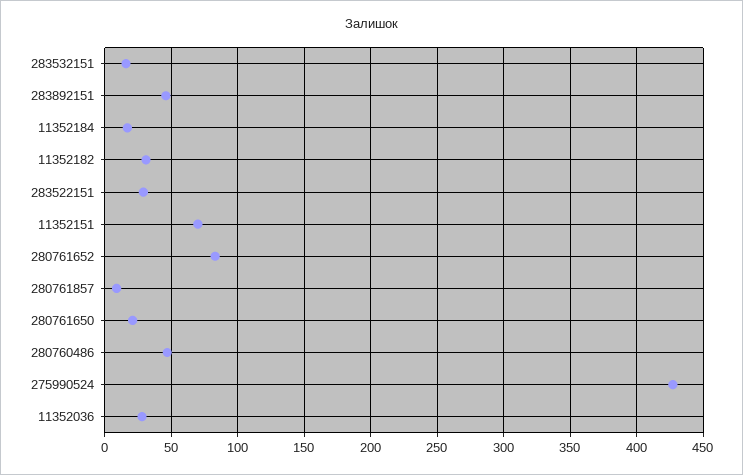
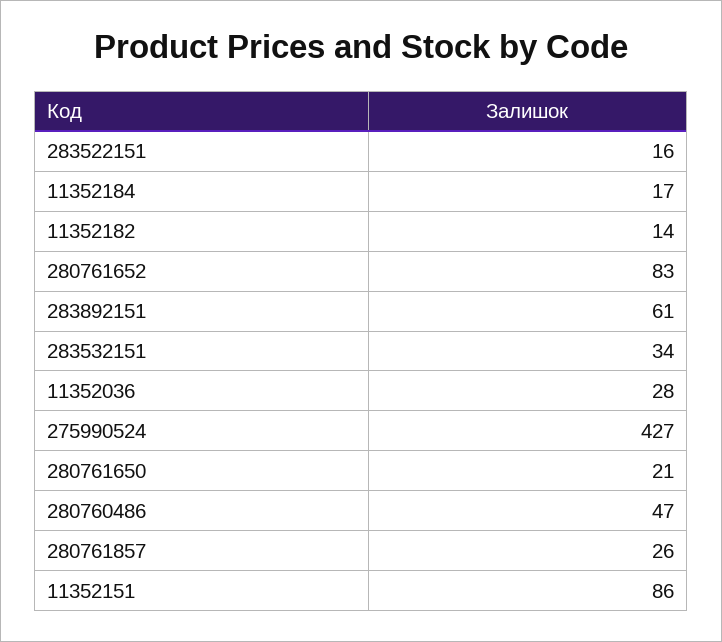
  {
-   "283532151": 15,
+   "283532151": 34,
-   "283892151": 45,
+   "283892151": 61,
    "11352184": 17,
-   "11352182": 30,
+   "11352182": 14,
-   "283522151": 30,
+   "283522151": 16,
-   "11352151": 70,
+   "11352151": 86,
    "280761652": 83,
-   "280761857": 10,
+   "280761857": 26,
    "280761650": 21,
    "280760486": 47,
    "275990524": 427,
    "11352036": 28
  }

